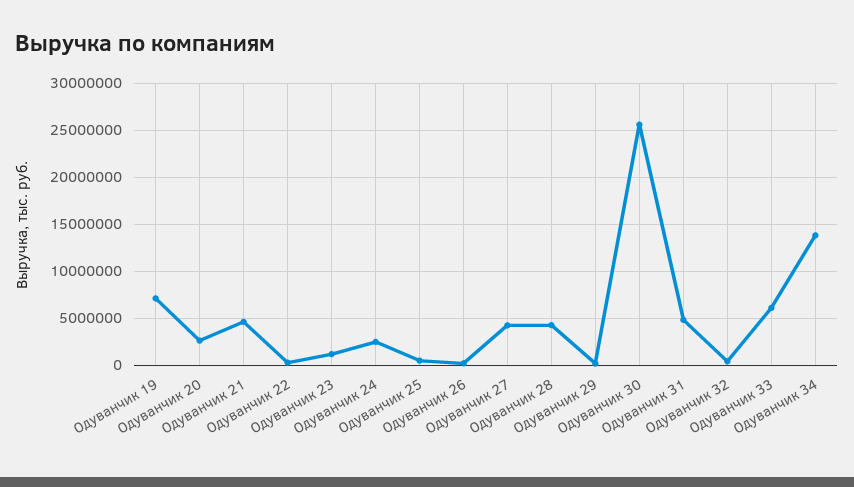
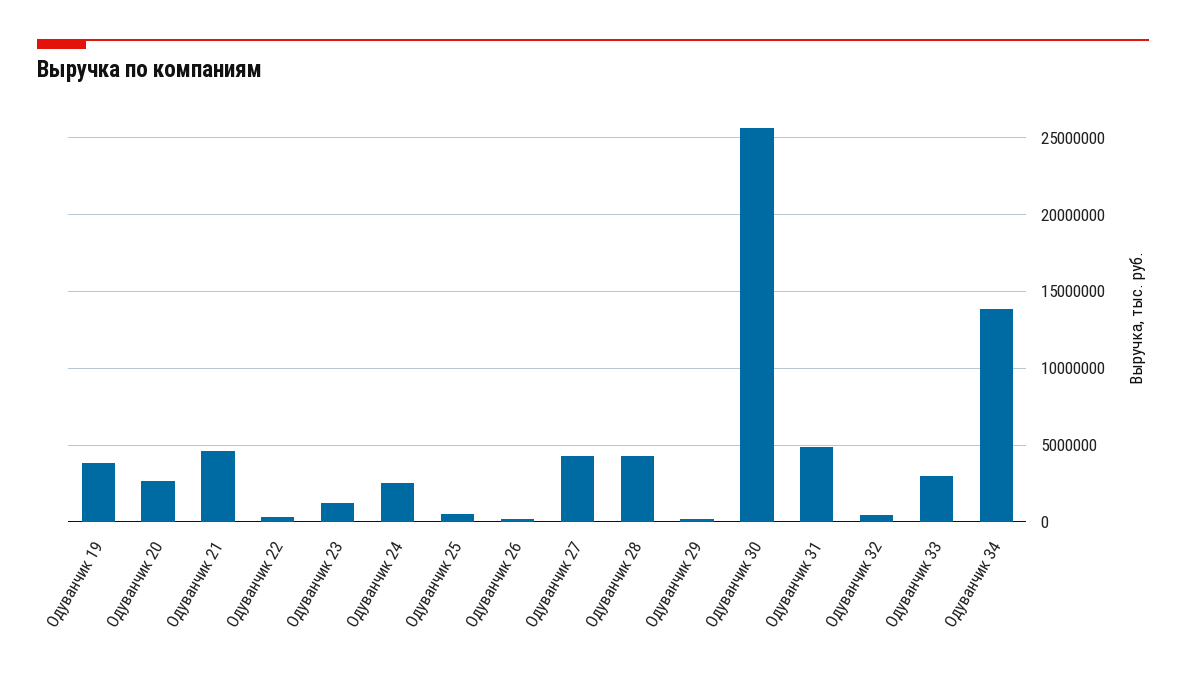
  {
-   "Одуванчик 19": 7000000,
+   "Одуванчик 19": 4000000,
    "Одуванчик 20": 2500000,
    "Одуванчик 21": 4500000,
    "Одуванчик 22": 500000,
    "Одуванчик 23": 1000000,
    "Одуванчик 24": 2500000,
    "Одуванчик 25": 500000,
    "Одуванчик 26": 0,
    "Одуванчик 27": 4500000,
    "Одуванчик 28": 4500000,
    "Одуванчик 29": 0,
    "Одуванчик 30": 25500000,
    "Одуванчик 31": 5000000,
    "Одуванчик 32": 500000,
-   "Одуванчик 33": 6000000,
+   "Одуванчик 33": 3000000,
    "Одуванчик 34": 14000000
  }

